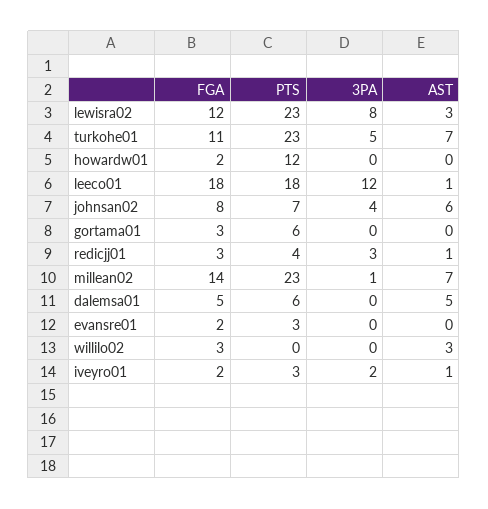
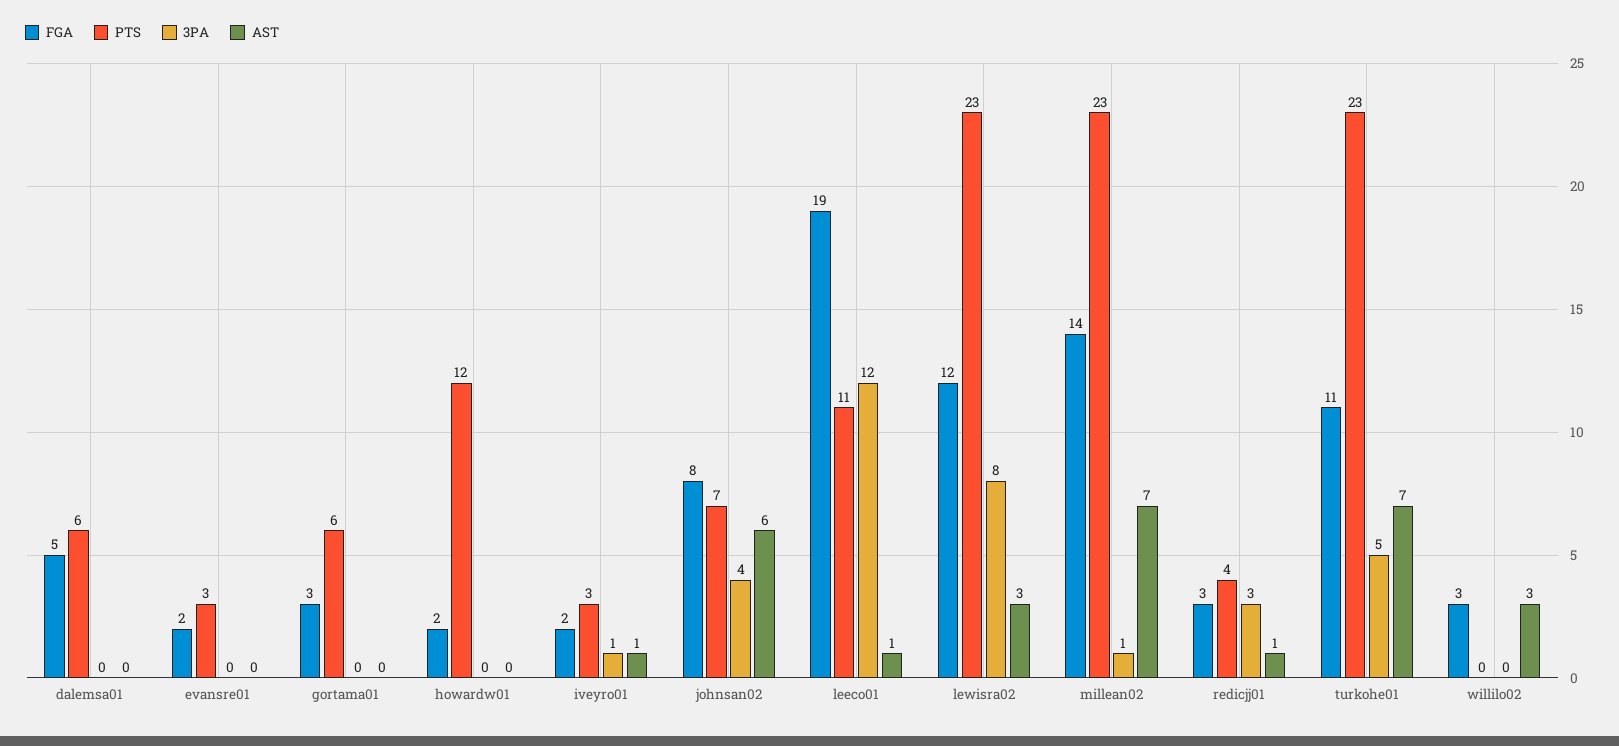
  {
    "FGA": {
      "lewisra02": 12,
      "turkohe01": 11,
      "howardw01": 2,
-     "leeco01": 18,
+     "leeco01": 19,
      "johnsan02": 8,
      "gortama01": 3,
      "redicjj01": 3,
      "millean02": 14,
      "dalemsa01": 5,
      "evansre01": 2,
      "willilo02": 3,
      "iveyro01": 2
    },
    "PTS": {
      "lewisra02": 23,
      "turkohe01": 23,
      "howardw01": 12,
-     "leeco01": 18,
+     "leeco01": 11,
      "johnsan02": 7,
      "gortama01": 6,
      "redicjj01": 4,
      "millean02": 23,
      "dalemsa01": 6,
      "evansre01": 3,
      "willilo02": 0,
      "iveyro01": 3
    },
    "3PA": {
      "lewisra02": 8,
      "turkohe01": 5,
      "howardw01": 0,
      "leeco01": 12,
      "johnsan02": 4,
      "gortama01": 0,
      "redicjj01": 3,
      "millean02": 1,
      "dalemsa01": 0,
      "evansre01": 0,
      "willilo02": 0,
-     "iveyro01": 2
+     "iveyro01": 1
    },
    "AST": {
      "lewisra02": 3,
      "turkohe01": 7,
      "howardw01": 0,
      "leeco01": 1,
      "johnsan02": 6,
      "gortama01": 0,
      "redicjj01": 1,
      "millean02": 7,
-     "dalemsa01": 5,
+     "dalemsa01": 0,
      "evansre01": 0,
      "willilo02": 3,
      "iveyro01": 1
    }
  }

